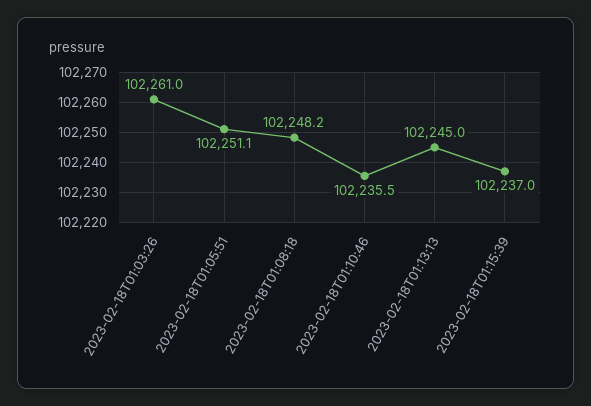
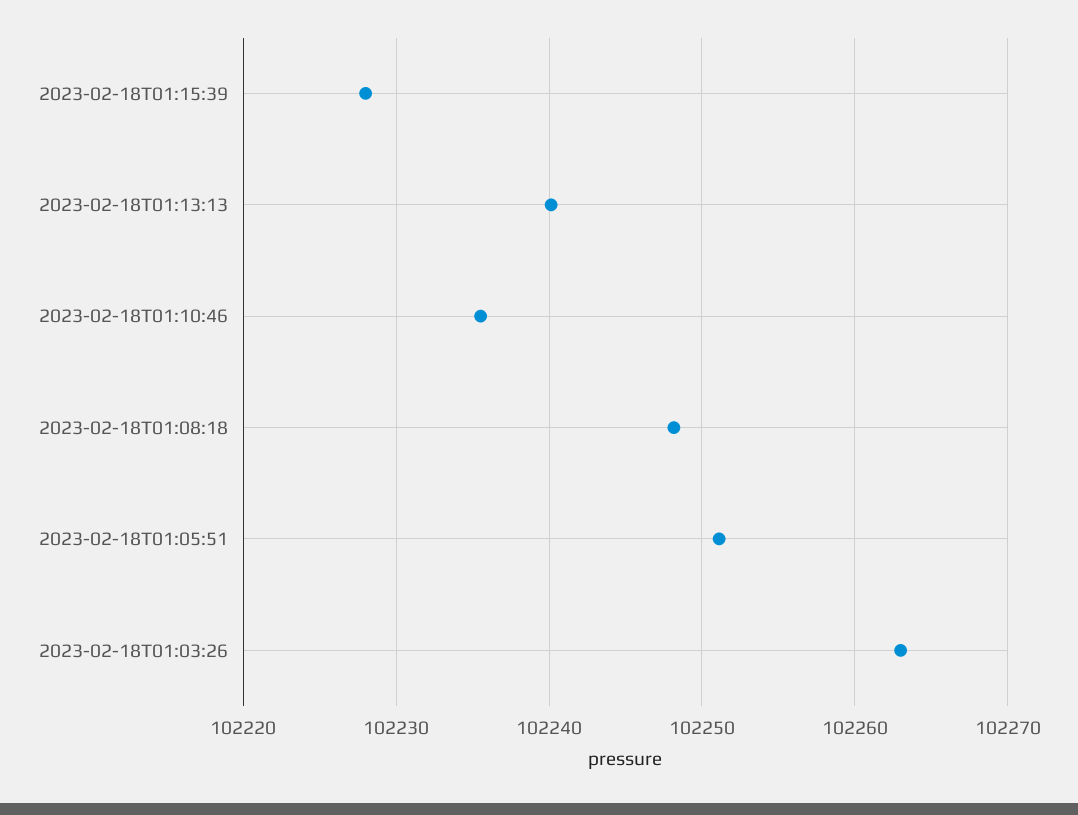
  {
-   "2023-02-18T01:03:26": 102261,
+   "2023-02-18T01:03:26": 102263,
    "2023-02-18T01:05:51": 102251.1,
    "2023-02-18T01:08:18": 102248.2,
    "2023-02-18T01:10:46": 102235.5,
-   "2023-02-18T01:13:13": 102245,
+   "2023-02-18T01:13:13": 102240,
-   "2023-02-18T01:15:39": 102237
+   "2023-02-18T01:15:39": 102228
  }

